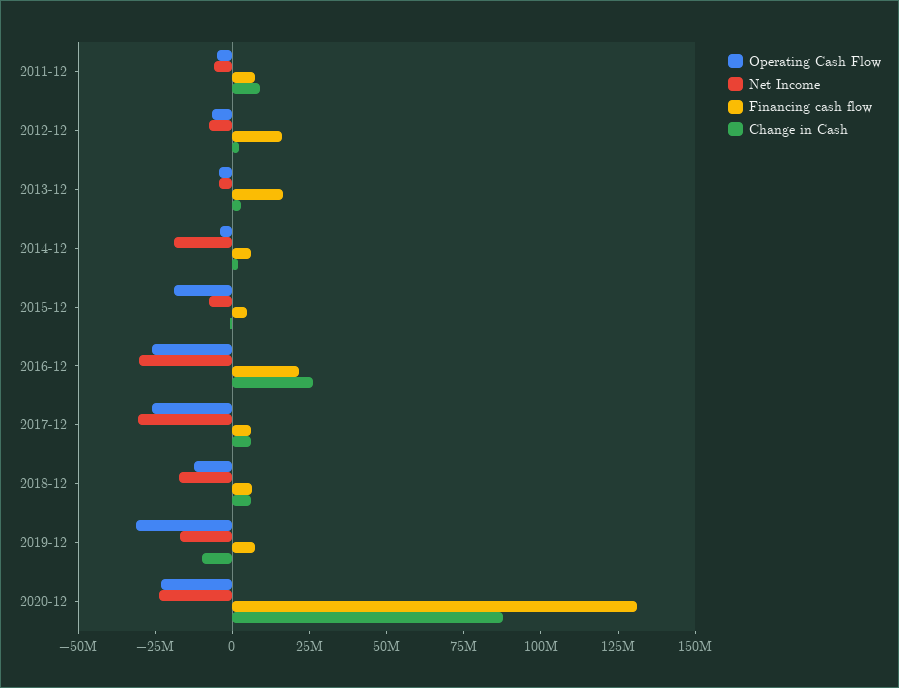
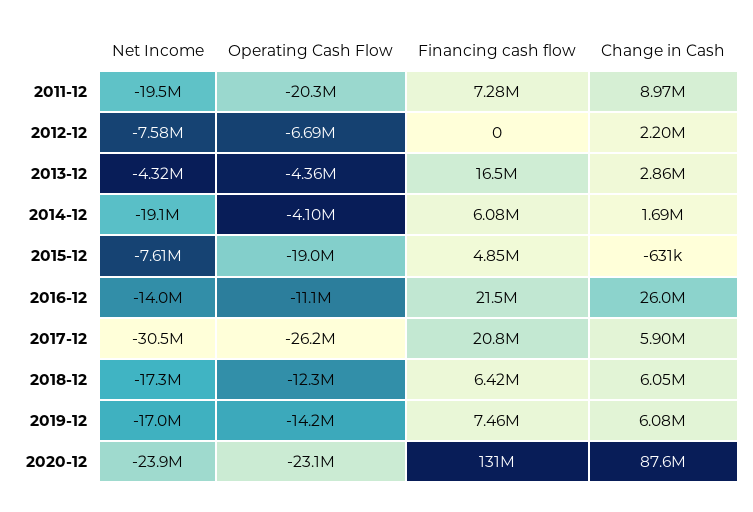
  {
    "Operating Cash Flow": {
-     "2011-12": -5000000,
+     "2011-12": -20300000,
      "2012-12": -6690000,
      "2013-12": -4360000,
      "2014-12": -4100000,
      "2015-12": -19000000,
-     "2016-12": -25000000,
+     "2016-12": -11100000,
      "2017-12": -26200000,
      "2018-12": -12300000,
-     "2019-12": -30000000,
+     "2019-12": -14200000,
      "2020-12": -23100000
    },
    "Net Income": {
-     "2011-12": -5000000,
+     "2011-12": -19500000,
      "2012-12": -7580000,
      "2013-12": -4320000,
      "2014-12": -19100000,
      "2015-12": -7610000,
-     "2016-12": -30000000,
+     "2016-12": -14000000,
      "2017-12": -30500000,
      "2018-12": -17300000,
      "2019-12": -17000000,
      "2020-12": -23900000
    },
    "Financing cash flow": {
      "2011-12": 7280000,
-     "2012-12": 15000000,
+     "2012-12": 0,
      "2013-12": 16500000,
      "2014-12": 6080000,
      "2015-12": 4850000,
      "2016-12": 21500000,
-     "2017-12": 5000000,
+     "2017-12": 20800000,
      "2018-12": 6420000,
      "2019-12": 7460000,
      "2020-12": 131000000
    },
    "Change in Cash": {
      "2011-12": 8970000,
      "2012-12": 2200000,
      "2013-12": 2860000,
      "2014-12": 1690000,
      "2015-12": -631000,
      "2016-12": 26000000,
      "2017-12": 5900000,
      "2018-12": 6050000,
-     "2019-12": -10000000,
+     "2019-12": 6080000,
      "2020-12": 87600000
    }
  }

